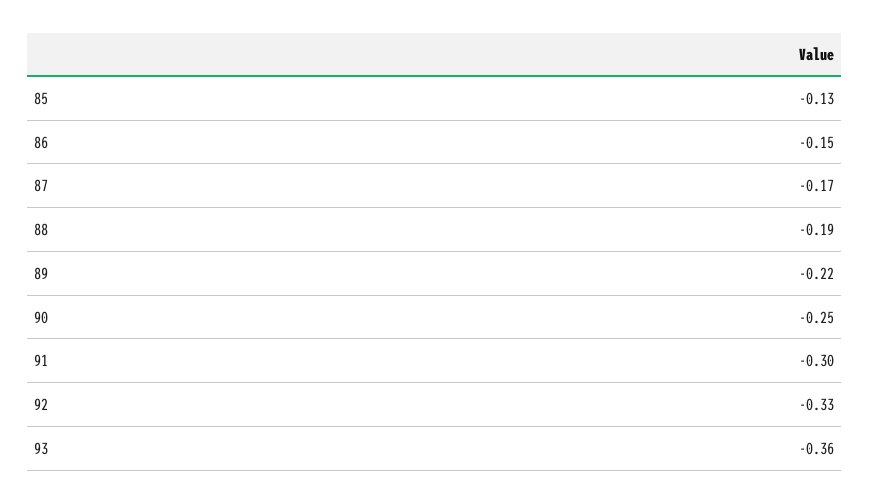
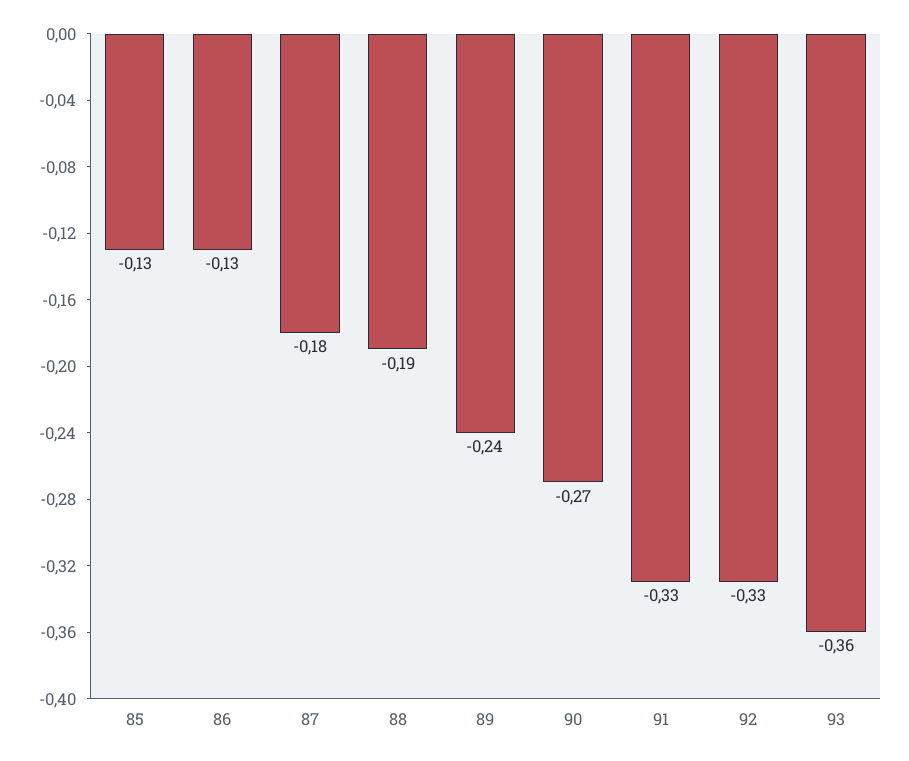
  {
    "85": -0.13,
-   "86": -0.15,
+   "86": -0.13,
-   "87": -0.17,
+   "87": -0.18,
    "88": -0.19,
-   "89": -0.22,
+   "89": -0.24,
-   "90": -0.25,
+   "90": -0.27,
-   "91": -0.3,
+   "91": -0.33,
    "92": -0.33,
    "93": -0.36
  }

